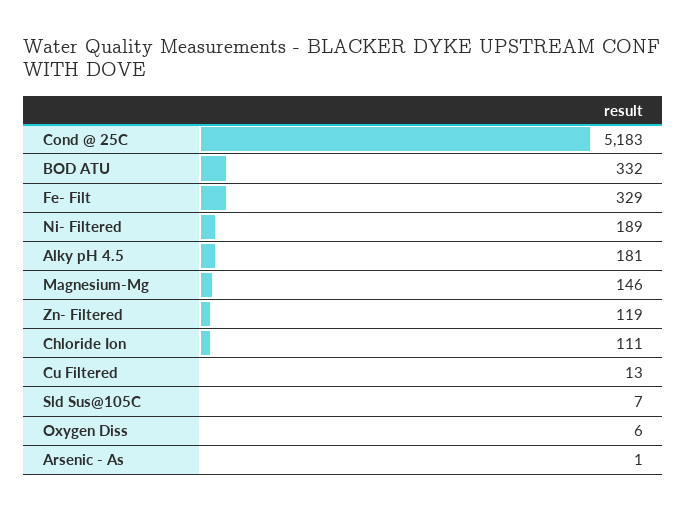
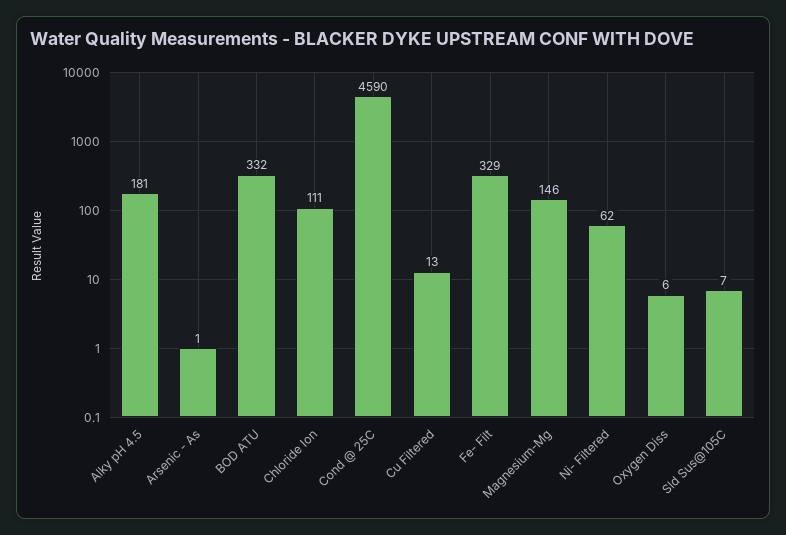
  {
-   "Cond @ 25C": 5183,
+   "Cond @ 25C": 4590,
    "BOD ATU": 332,
    "Fe- Filt": 329,
-   "Ni- Filtered": 189,
+   "Ni- Filtered": 62,
    "Alky pH 4.5": 181,
    "Magnesium-Mg": 146,
-   "Zn- Filtered": 119,
    "Chloride Ion": 111,
    "Cu Filtered": 13,
    "Sld Sus@105C": 7,
    "Oxygen Diss": 6,
    "Arsenic - As": 1
  }

